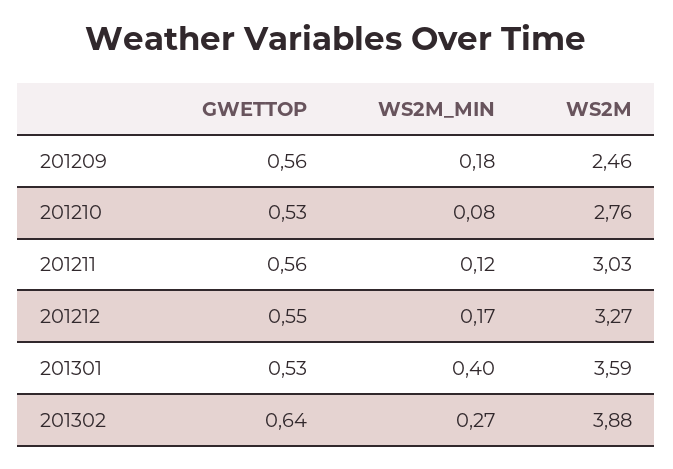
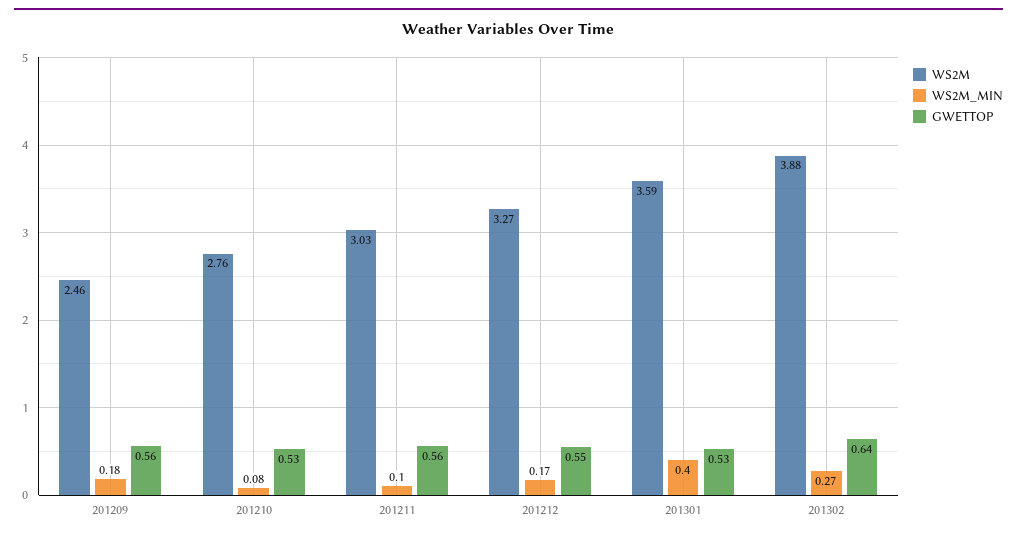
  {
    "GWETTOP": {
      "201209": 0.56,
      "201210": 0.53,
      "201211": 0.56,
      "201212": 0.55,
      "201301": 0.53,
      "201302": 0.64
    },
    "WS2M_MIN": {
      "201209": 0.18,
      "201210": 0.08,
-     "201211": 0.12,
+     "201211": 0.1,
      "201212": 0.17,
      "201301": 0.4,
      "201302": 0.27
    },
    "WS2M": {
      "201209": 2.46,
      "201210": 2.76,
      "201211": 3.03,
      "201212": 3.27,
      "201301": 3.59,
      "201302": 3.88
    }
  }

